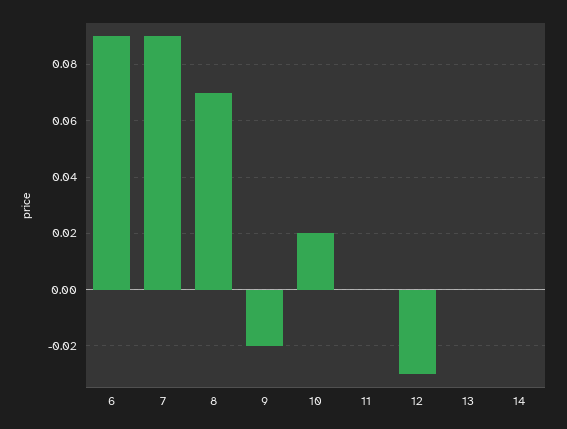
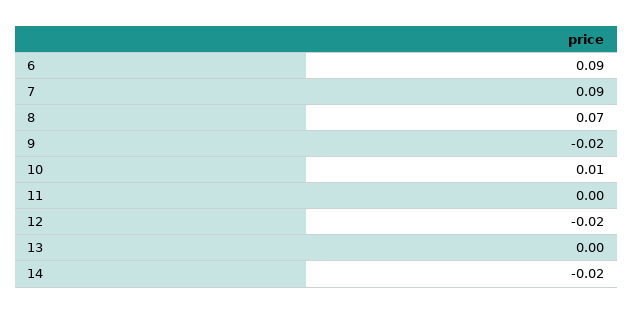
  {
    "6": 0.09,
    "7": 0.09,
    "8": 0.07,
    "9": -0.02,
-   "10": 0.02,
+   "10": 0.01,
    "11": 0,
-   "12": -0.03,
+   "12": -0.02,
    "13": 0,
-   "14": 0
+   "14": -0.02
  }

